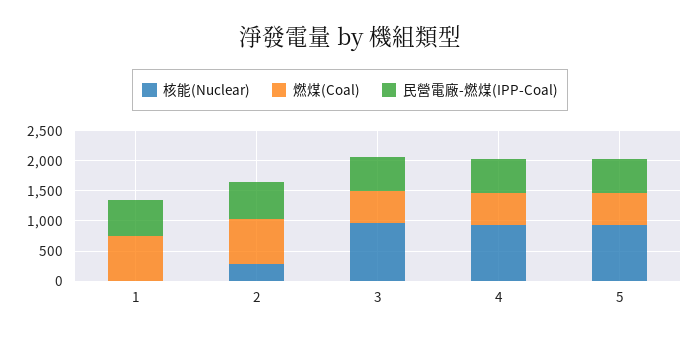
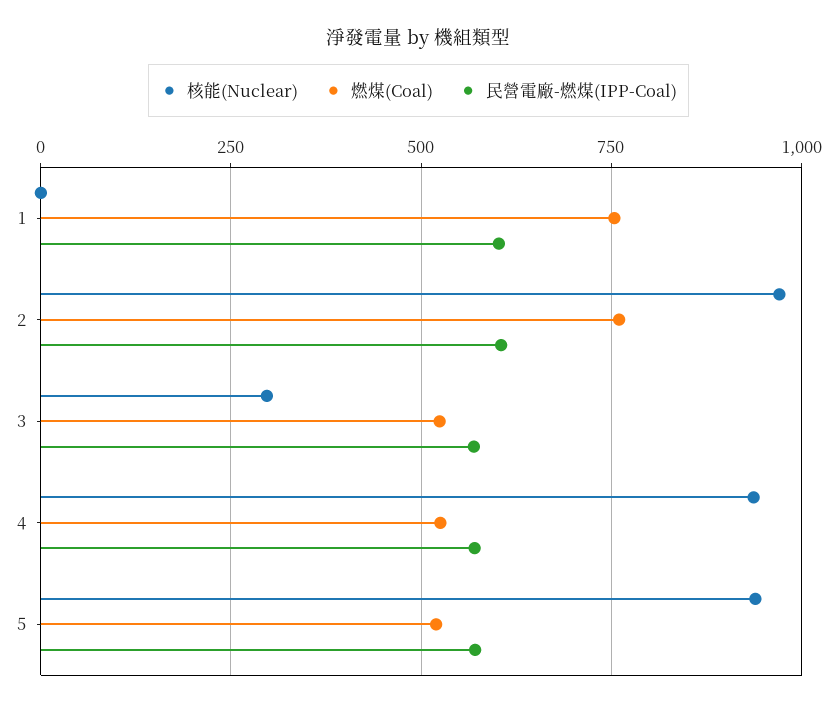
  {
    "核能(Nuclear)": {
      "1": 0,
-     "2": 250,
+     "2": 975,
-     "3": 1000,
+     "3": 300,
      "4": 925,
      "5": 950
    },
    "燃煤(Coal)": {
      "1": 750,
      "2": 750,
      "3": 525,
      "4": 525,
      "5": 525
    },
    "民營電廠-燃煤(IPP-Coal)": {
      "1": 600,
      "2": 600,
      "3": 575,
      "4": 575,
      "5": 575
    }
  }

